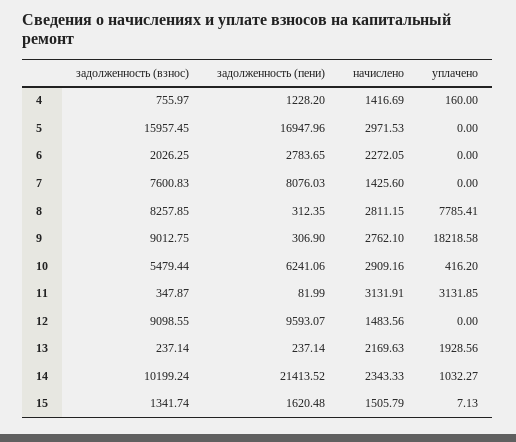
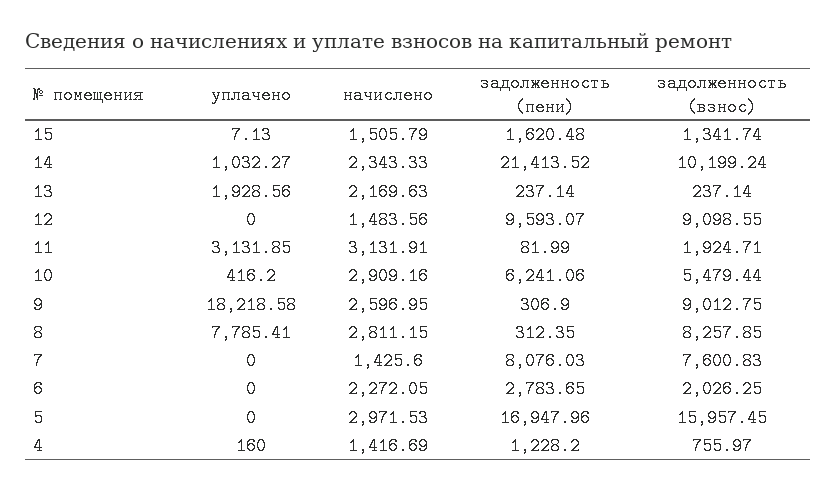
  {
    "задолженность (взнос)": {
      "4": 755.97,
      "5": 15957.45,
      "6": 2026.25,
      "7": 7600.83,
      "8": 8257.85,
      "9": 9012.75,
      "10": 5479.44,
-     "11": 347.87,
+     "11": 1924.71,
      "12": 9098.55,
      "13": 237.14,
      "14": 10199.24,
      "15": 1341.74
    },
    "задолженность (пени)": {
      "4": 1228.2,
      "5": 16947.96,
      "6": 2783.65,
      "7": 8076.03,
      "8": 312.35,
      "9": 306.9,
      "10": 6241.06,
      "11": 81.99,
      "12": 9593.07,
      "13": 237.14,
      "14": 21413.52,
      "15": 1620.48
    },
    "начислено": {
      "4": 1416.69,
      "5": 2971.53,
      "6": 2272.05,
      "7": 1425.6,
      "8": 2811.15,
-     "9": 2762.1,
+     "9": 2596.95,
      "10": 2909.16,
      "11": 3131.91,
      "12": 1483.56,
      "13": 2169.63,
      "14": 2343.33,
      "15": 1505.79
    },
    "уплачено": {
      "4": 160,
      "5": 0,
      "6": 0,
      "7": 0,
      "8": 7785.41,
      "9": 18218.58,
      "10": 416.2,
      "11": 3131.85,
      "12": 0,
      "13": 1928.56,
      "14": 1032.27,
      "15": 7.13
    }
  }

